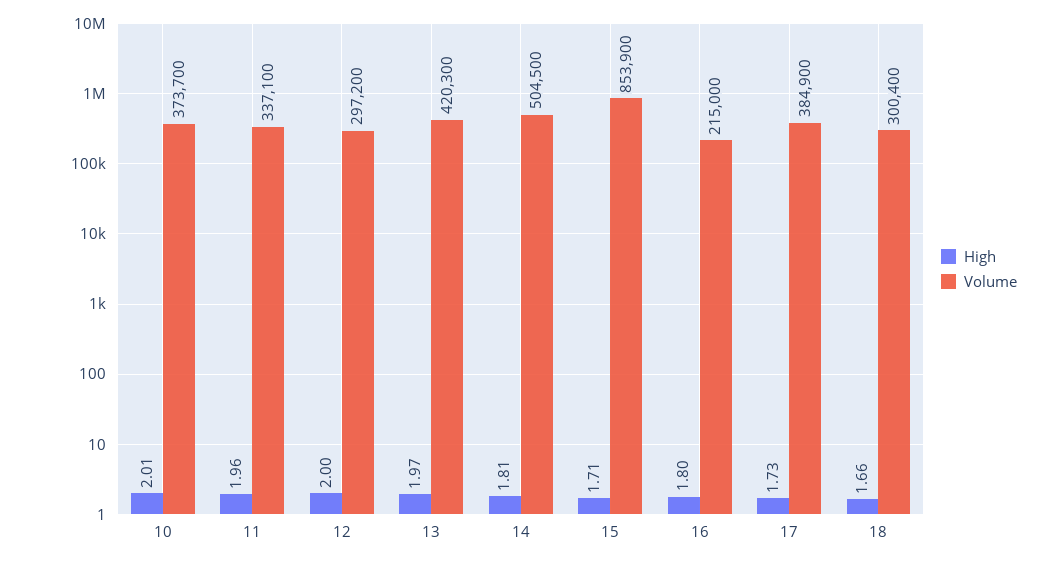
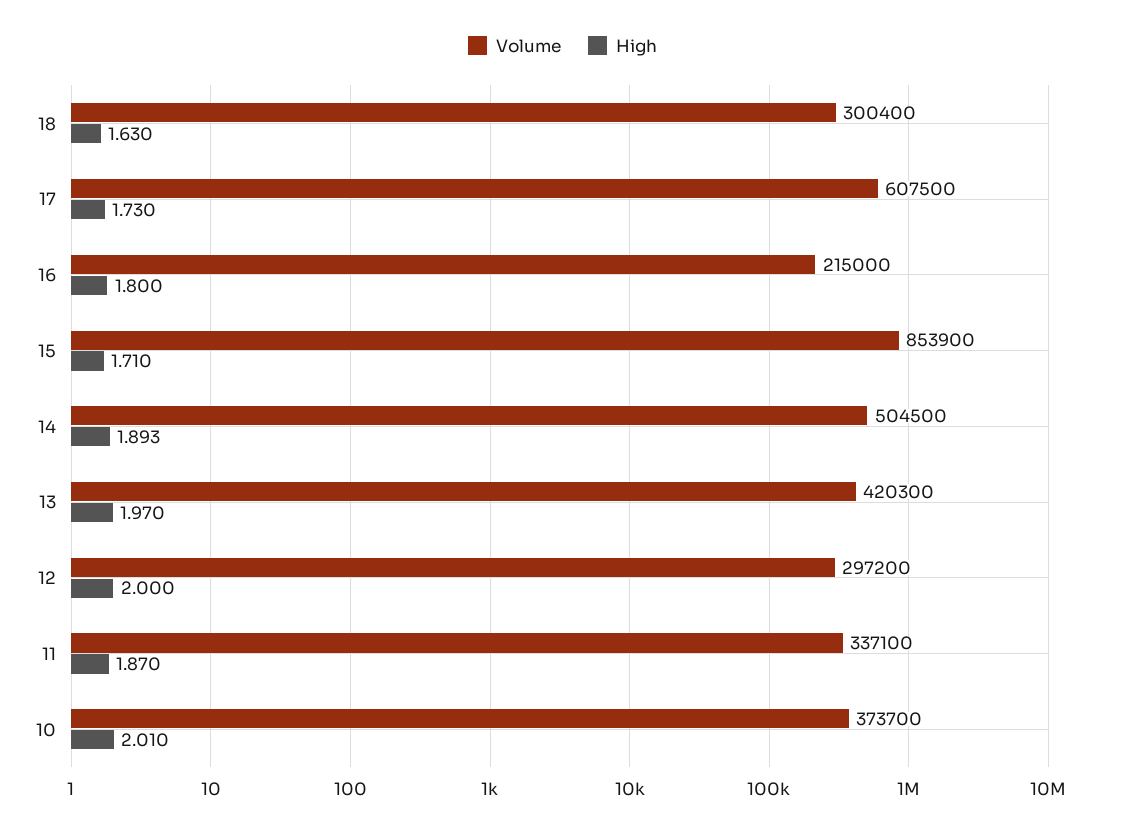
  {
    "High": {
      "10": 2.01,
-     "11": 1.96,
+     "11": 1.87,
      "12": 2,
      "13": 1.97,
-     "14": 1.81,
+     "14": 1.893,
      "15": 1.71,
      "16": 1.8,
      "17": 1.73,
-     "18": 1.66
+     "18": 1.63
    },
    "Volume": {
      "10": 373700,
      "11": 337100,
      "12": 297200,
      "13": 420300,
      "14": 504500,
      "15": 853900,
      "16": 215000,
-     "17": 384900,
+     "17": 607500,
      "18": 300400
    }
  }

